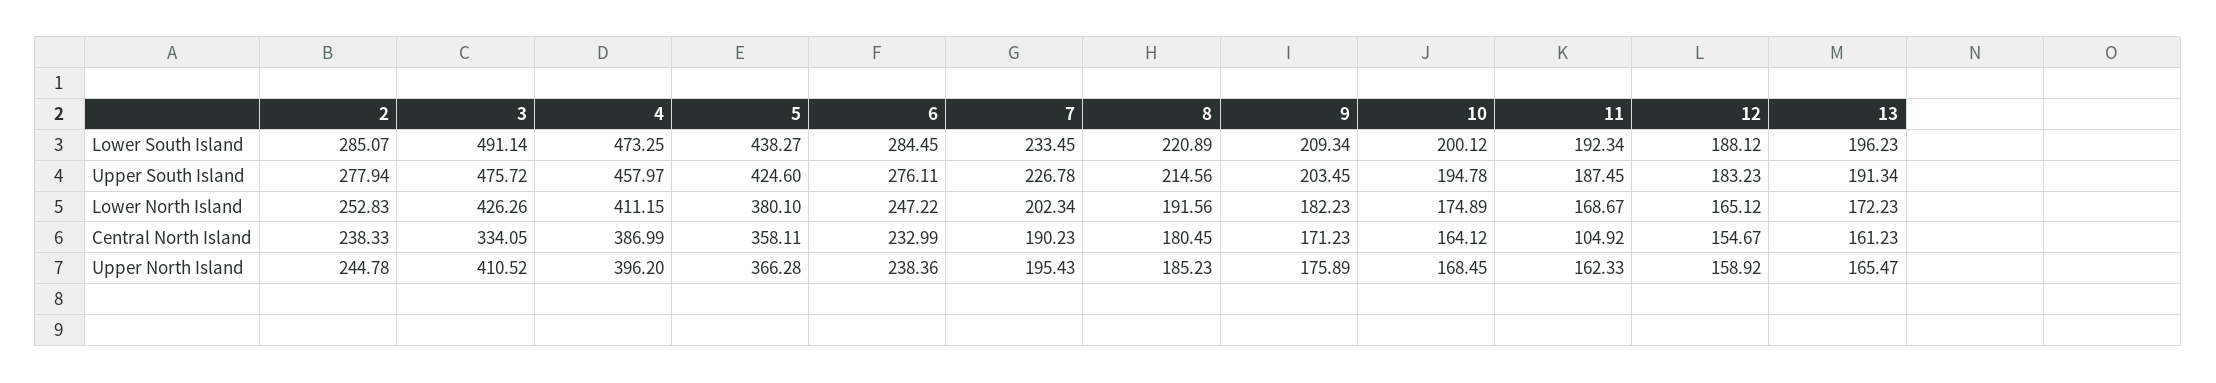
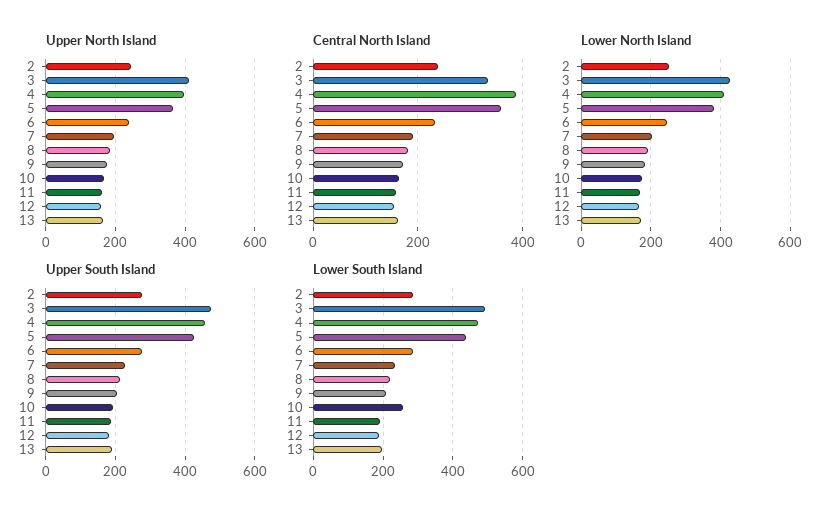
  {
    "Lower South Island": {
      "2": 285.07,
      "3": 491.14,
      "4": 473.25,
      "5": 438.27,
      "6": 284.45,
      "7": 233.45,
      "8": 220.89,
      "9": 209.34,
-     "10": 200.12,
+     "10": 260,
      "11": 192.34,
      "12": 188.12,
      "13": 196.23
    },
    "Upper South Island": {
      "2": 277.94,
      "3": 475.72,
      "4": 457.97,
      "5": 424.6,
      "6": 276.11,
      "7": 226.78,
      "8": 214.56,
      "9": 203.45,
      "10": 194.78,
      "11": 187.45,
      "12": 183.23,
      "13": 191.34
    },
    "Lower North Island": {
      "2": 252.83,
      "3": 426.26,
      "4": 411.15,
      "5": 380.1,
      "6": 247.22,
      "7": 202.34,
      "8": 191.56,
      "9": 182.23,
      "10": 174.89,
      "11": 168.67,
      "12": 165.12,
      "13": 172.23
    },
    "Central North Island": {
      "2": 238.33,
      "3": 334.05,
      "4": 386.99,
      "5": 358.11,
      "6": 232.99,
      "7": 190.23,
      "8": 180.45,
      "9": 171.23,
      "10": 164.12,
-     "11": 104.92,
+     "11": 160,
      "12": 154.67,
      "13": 161.23
    },
    "Upper North Island": {
      "2": 244.78,
      "3": 410.52,
      "4": 396.2,
      "5": 366.28,
      "6": 238.36,
      "7": 195.43,
      "8": 185.23,
      "9": 175.89,
      "10": 168.45,
      "11": 162.33,
      "12": 158.92,
      "13": 165.47
    }
  }

